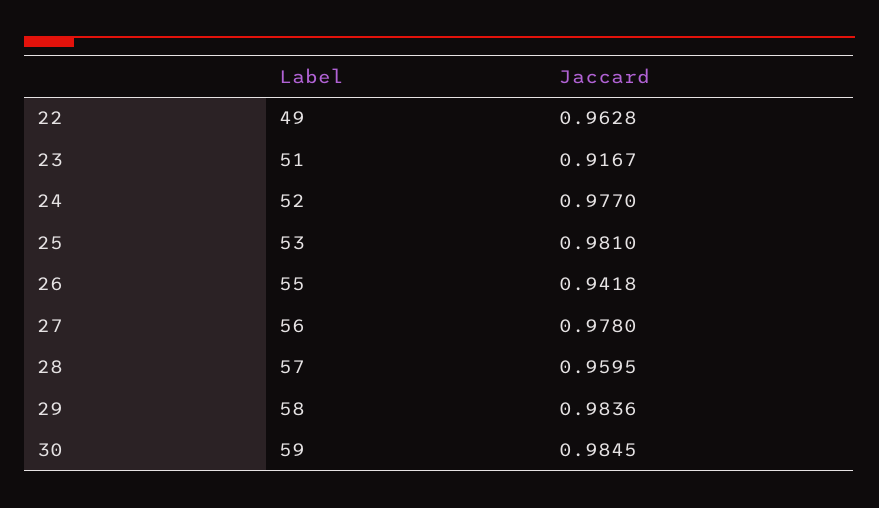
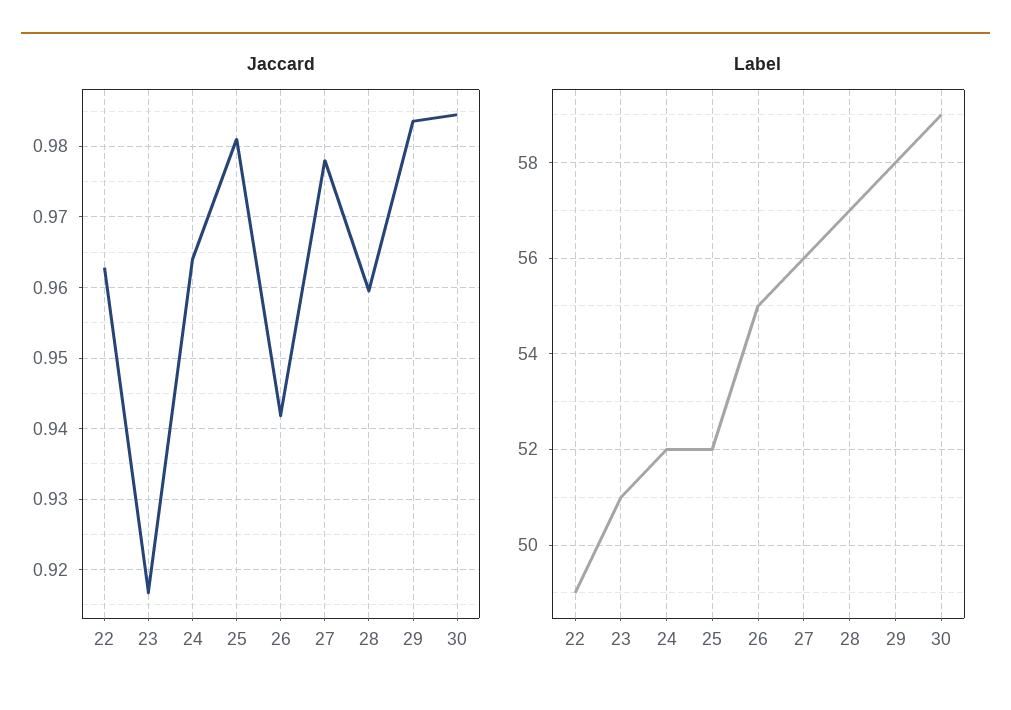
  {
    "Label": {
      "22": 49,
      "23": 51,
      "24": 52,
-     "25": 53,
+     "25": 52,
      "26": 55,
      "27": 56,
      "28": 57,
      "29": 58,
      "30": 59
    },
    "Jaccard": {
      "22": 0.9628,
      "23": 0.9167,
-     "24": 0.977,
+     "24": 0.964,
      "25": 0.981,
      "26": 0.9418,
      "27": 0.978,
      "28": 0.9595,
      "29": 0.9836,
      "30": 0.9845
    }
  }

